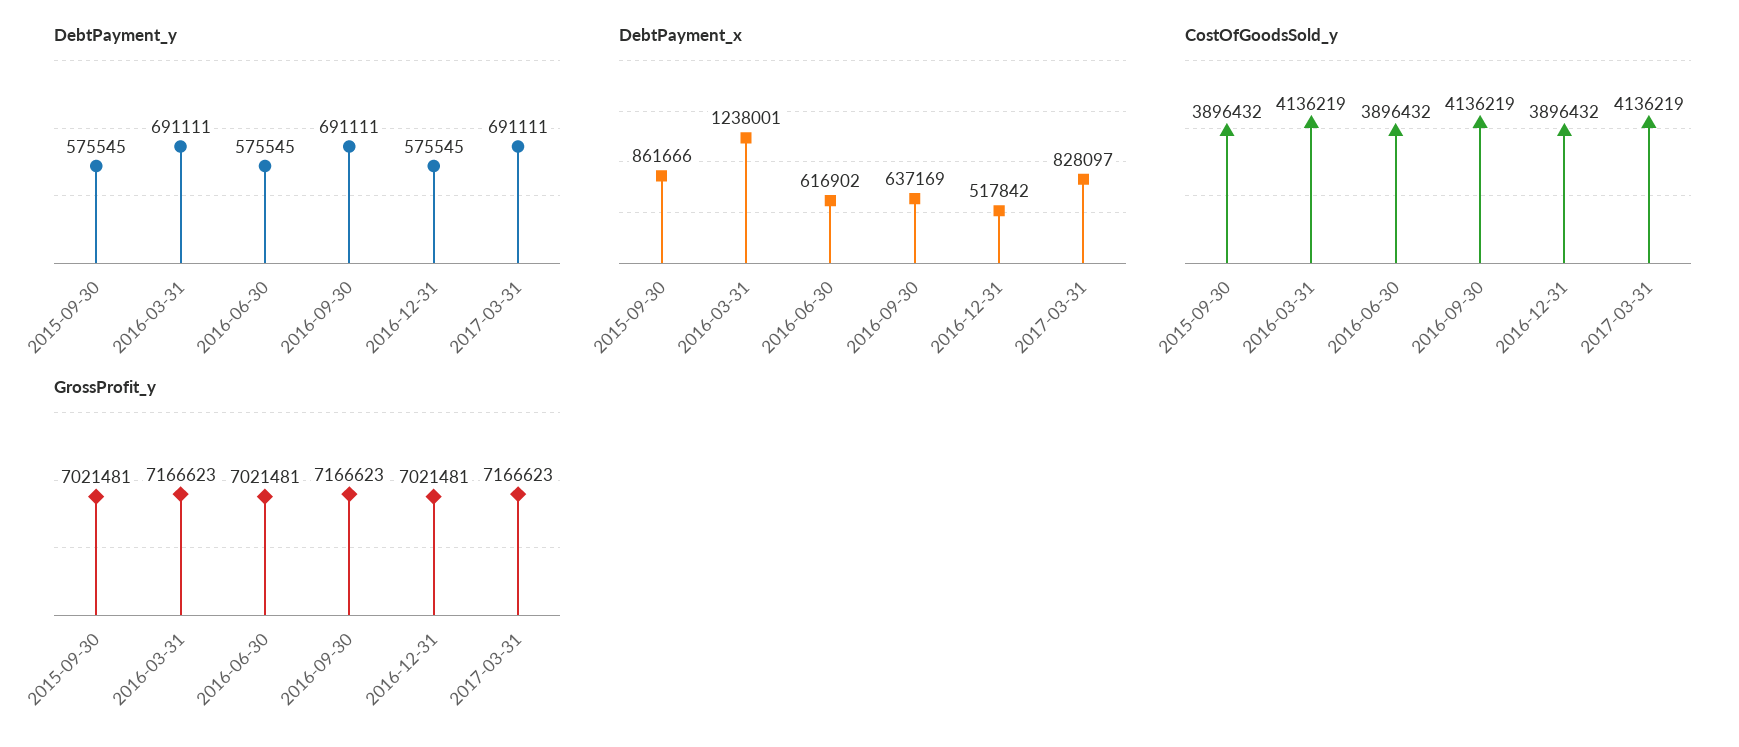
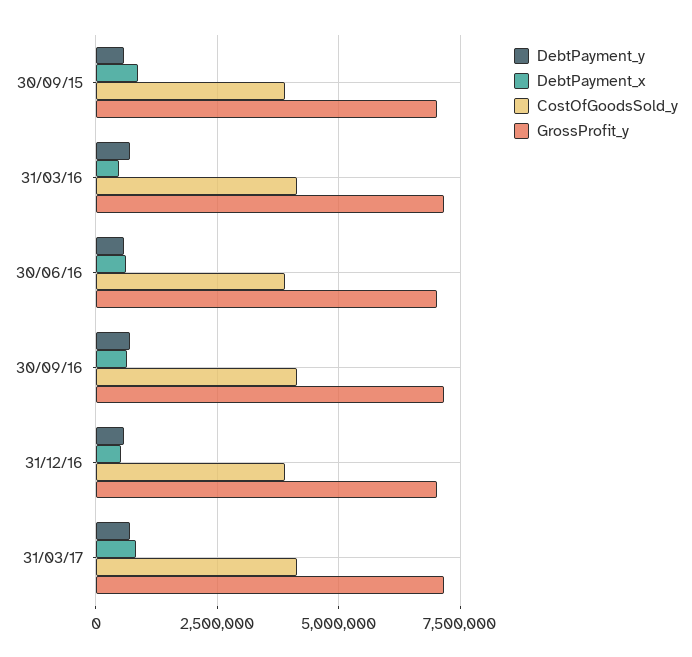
  {
    "DebtPayment_y": {
      "2015-09-30": 575545,
      "2016-03-31": 691111,
      "2016-06-30": 575545,
      "2016-09-30": 691111,
      "2016-12-31": 575545,
      "2017-03-31": 691111
    },
    "DebtPayment_x": {
      "2015-09-30": 861666,
-     "2016-03-31": 1238001,
+     "2016-03-31": 500000,
      "2016-06-30": 616902,
      "2016-09-30": 637169,
      "2016-12-31": 517842,
      "2017-03-31": 828097
    },
    "CostOfGoodsSold_y": {
      "2015-09-30": 3896432,
      "2016-03-31": 4136219,
      "2016-06-30": 3896432,
      "2016-09-30": 4136219,
      "2016-12-31": 3896432,
      "2017-03-31": 4136219
    },
    "GrossProfit_y": {
      "2015-09-30": 7021481,
      "2016-03-31": 7166623,
      "2016-06-30": 7021481,
      "2016-09-30": 7166623,
      "2016-12-31": 7021481,
      "2017-03-31": 7166623
    }
  }

